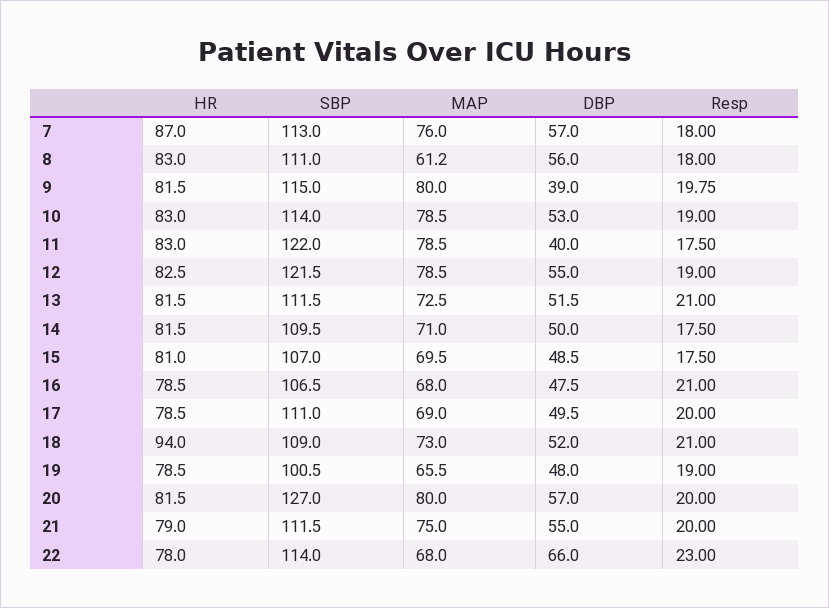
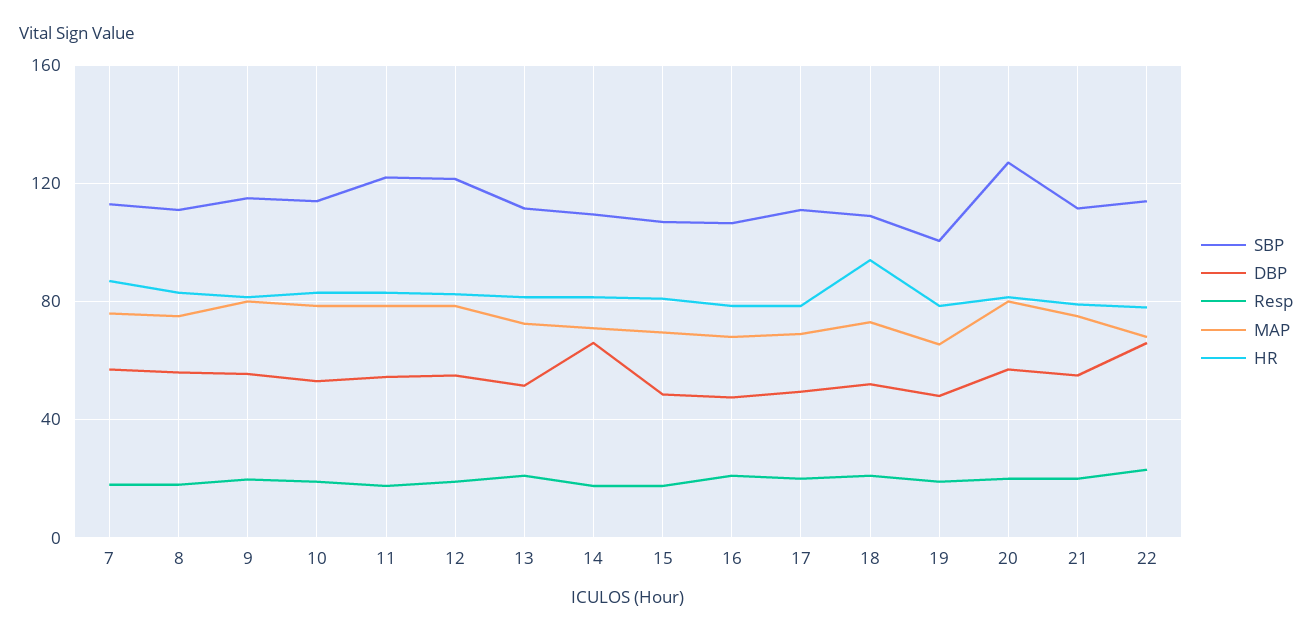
  {
    "HR": {
      "7": 87,
      "8": 83,
      "9": 81.5,
      "10": 83,
      "11": 83,
      "12": 82.5,
      "13": 81.5,
      "14": 81.5,
      "15": 81,
      "16": 78.5,
      "17": 78.5,
      "18": 94,
      "19": 78.5,
      "20": 81.5,
      "21": 79,
      "22": 78
    },
    "SBP": {
      "7": 113,
      "8": 111,
      "9": 115,
      "10": 114,
      "11": 122,
      "12": 121.5,
      "13": 111.5,
      "14": 109.5,
      "15": 107,
      "16": 106.5,
      "17": 111,
      "18": 109,
      "19": 100.5,
      "20": 127,
      "21": 111.5,
      "22": 114
    },
    "MAP": {
      "7": 76,
-     "8": 61.2,
+     "8": 75,
      "9": 80,
      "10": 78.5,
      "11": 78.5,
      "12": 78.5,
      "13": 72.5,
      "14": 71,
      "15": 69.5,
      "16": 68,
      "17": 69,
      "18": 73,
      "19": 65.5,
      "20": 80,
      "21": 75,
      "22": 68
    },
    "DBP": {
      "7": 57,
      "8": 56,
-     "9": 39,
+     "9": 55,
      "10": 53,
-     "11": 40,
+     "11": 55,
      "12": 55,
      "13": 51.5,
-     "14": 50,
+     "14": 65,
      "15": 48.5,
      "16": 47.5,
      "17": 49.5,
      "18": 52,
      "19": 48,
      "20": 57,
      "21": 55,
      "22": 66
    },
    "Resp": {
      "7": 18,
      "8": 18,
      "9": 19.75,
      "10": 19,
      "11": 17.5,
      "12": 19,
      "13": 21,
      "14": 17.5,
      "15": 17.5,
      "16": 21,
      "17": 20,
      "18": 21,
      "19": 19,
      "20": 20,
      "21": 20,
      "22": 23
    }
  }

